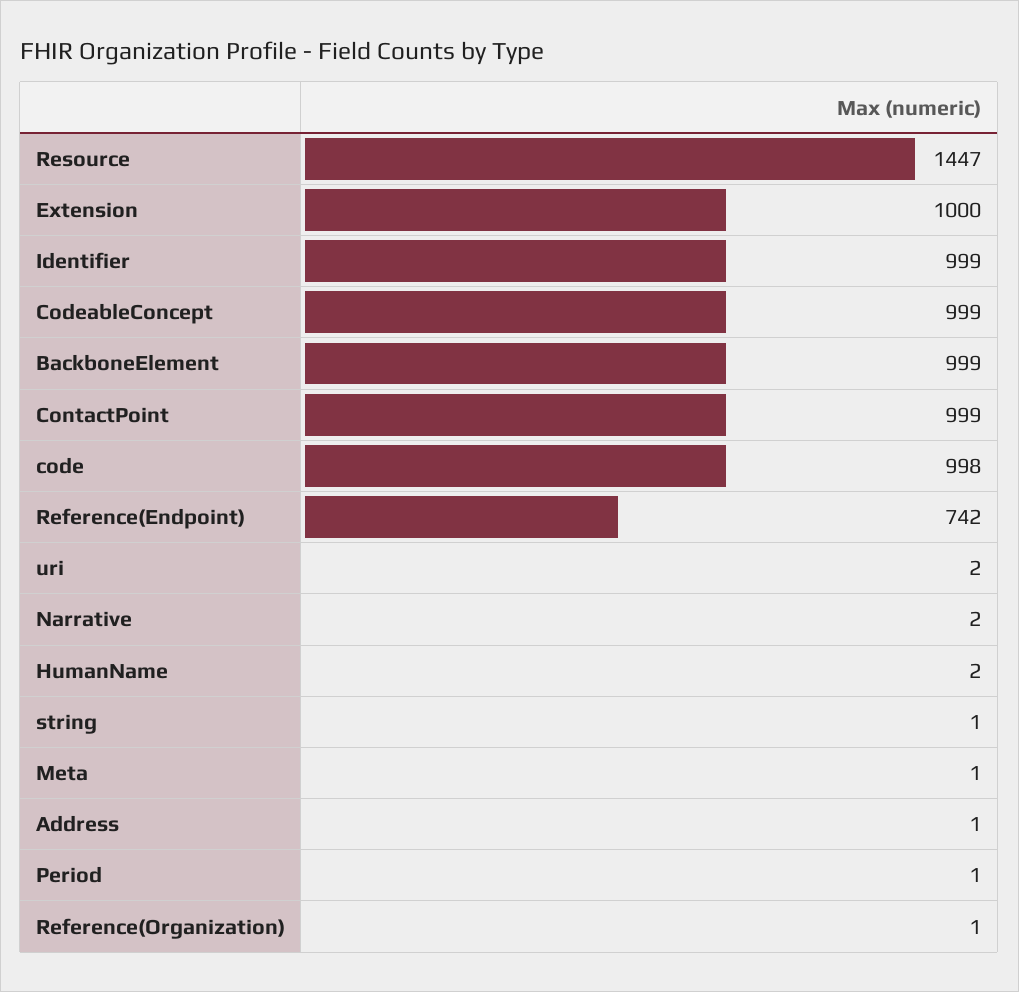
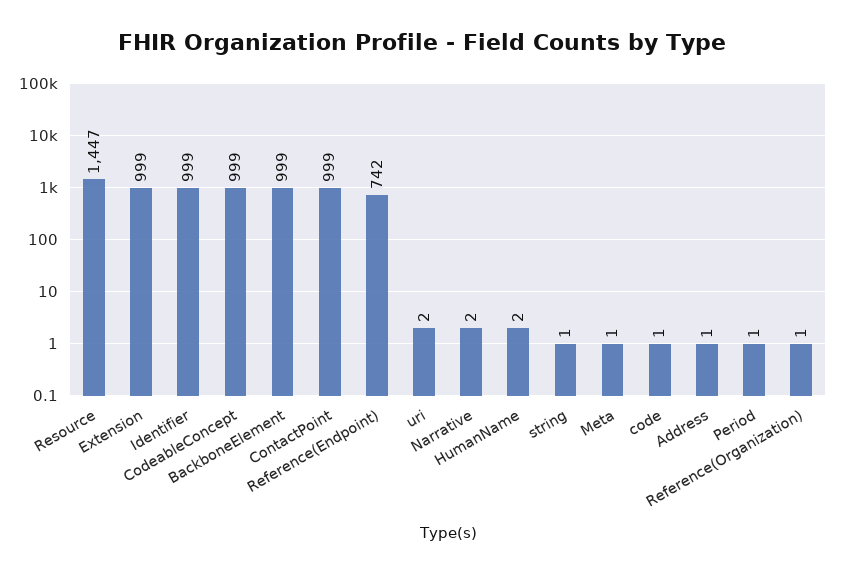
  {
    "Resource": 1447,
-   "Extension": 1000,
+   "Extension": 999,
    "Identifier": 999,
    "CodeableConcept": 999,
    "BackboneElement": 999,
    "ContactPoint": 999,
-   "code": 998,
+   "code": 1,
    "Reference(Endpoint)": 742,
    "uri": 2,
    "Narrative": 2,
    "HumanName": 2,
    "string": 1,
    "Meta": 1,
    "Address": 1,
    "Period": 1,
    "Reference(Organization)": 1
  }

